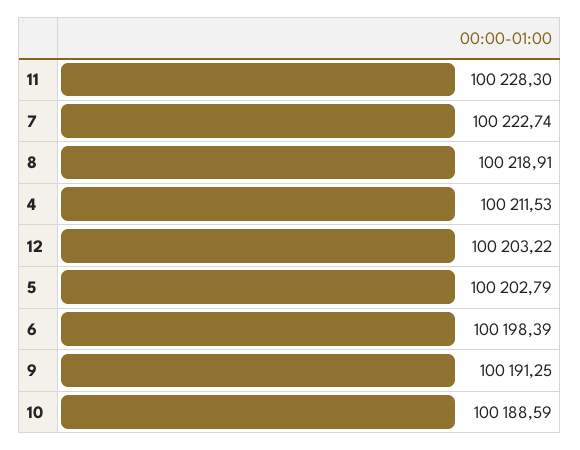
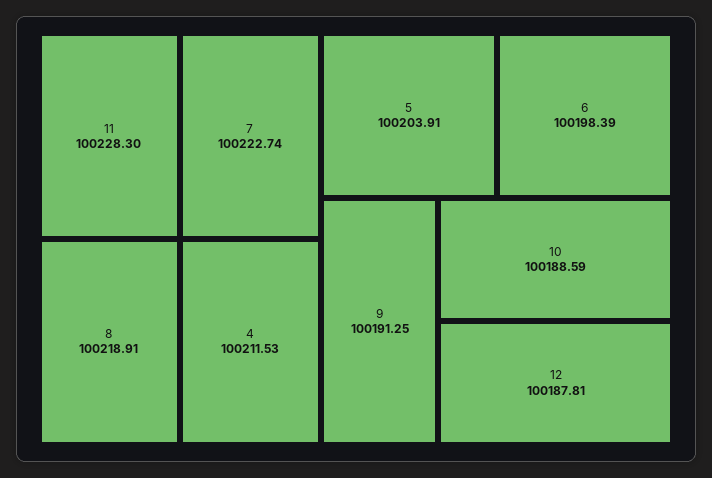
  {
    "11": 100228.3,
    "7": 100222.74,
    "8": 100218.91,
    "4": 100211.53,
-   "12": 100203.22,
+   "12": 100187.81,
-   "5": 100202.79,
+   "5": 100203.91,
    "6": 100198.39,
    "9": 100191.25,
    "10": 100188.59
  }

